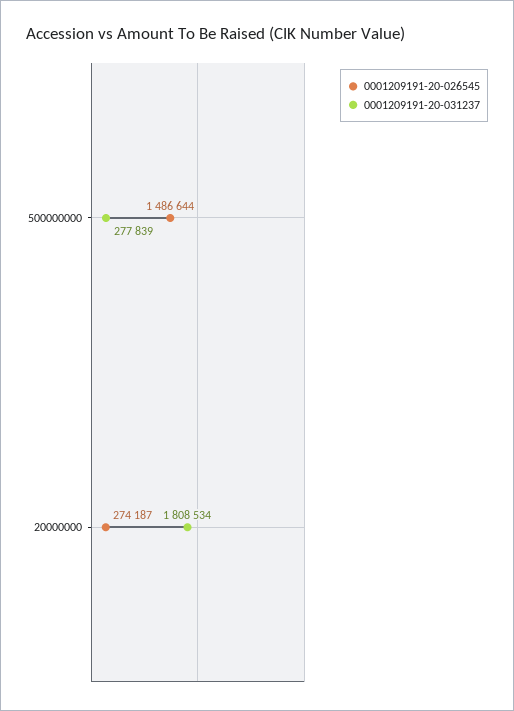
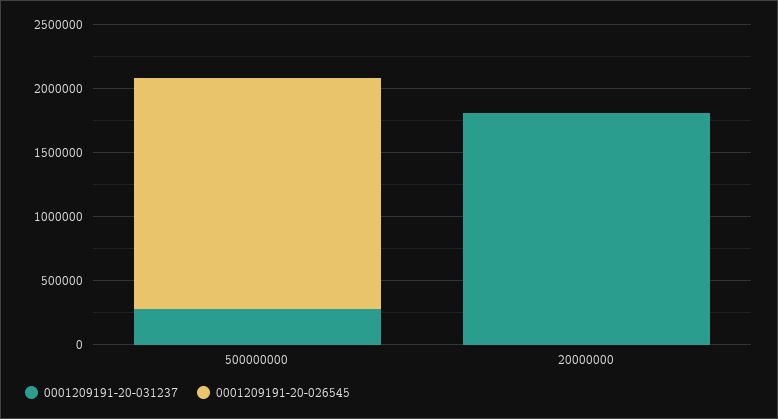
  {
    "0001209191-20-026545": {
-     "500000000": 1486644,
+     "500000000": 1800000,
-     "20000000": 274187
+     "20000000": 0
    },
    "0001209191-20-031237": {
      "500000000": 277839,
      "20000000": 1808534
    }
  }

